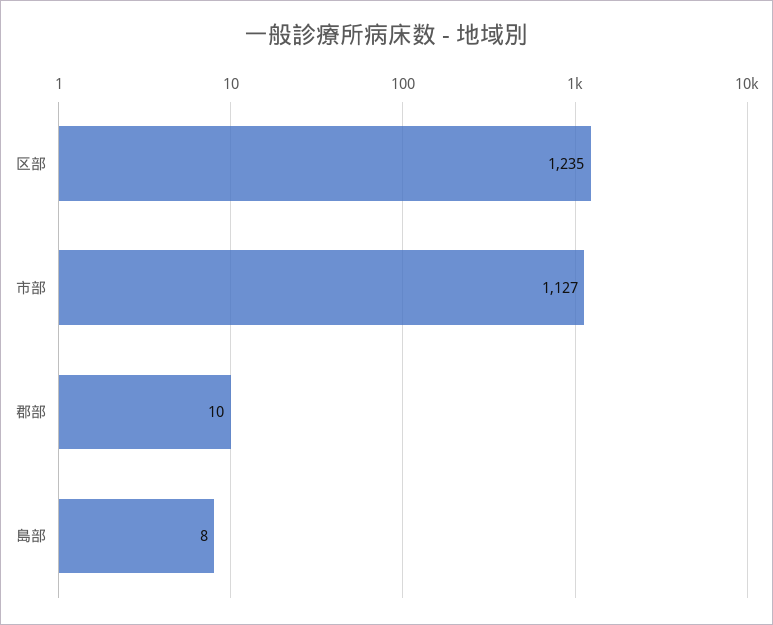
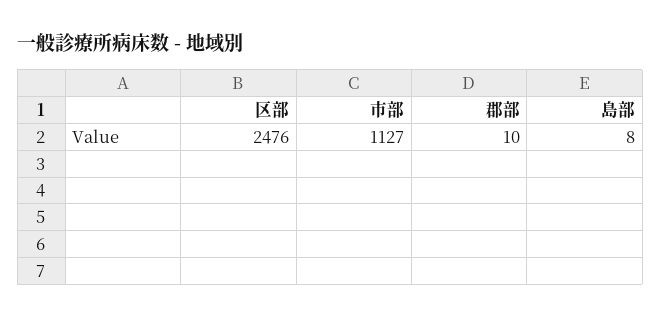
  {
-   "区部": 1235,
+   "区部": 2476,
    "市部": 1127,
    "郡部": 10,
    "島部": 8
  }

